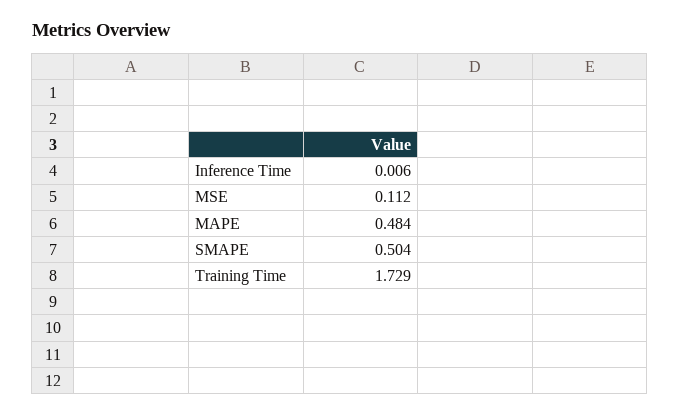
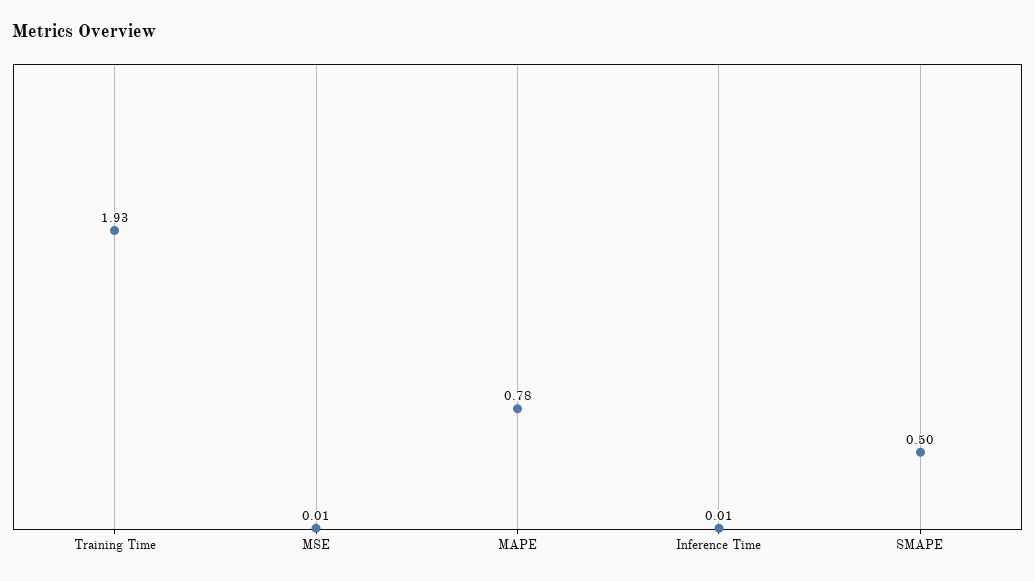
  {
    "Inference Time": 0.006,
-   "MSE": 0.112,
+   "MSE": 0.01,
-   "MAPE": 0.484,
+   "MAPE": 0.78,
    "SMAPE": 0.504,
-   "Training Time": 1.729
+   "Training Time": 1.93
  }

